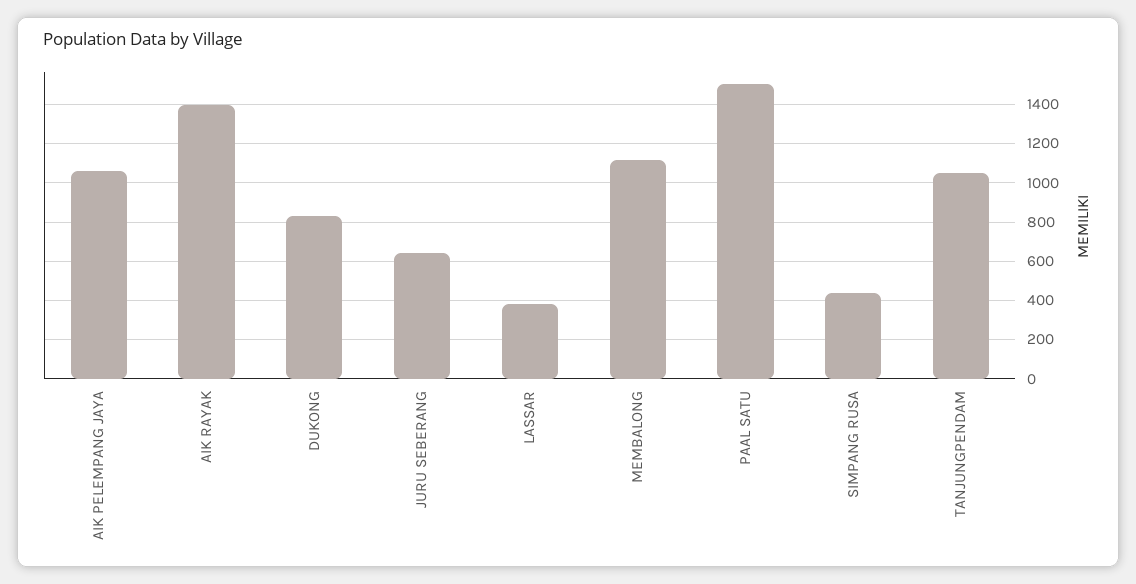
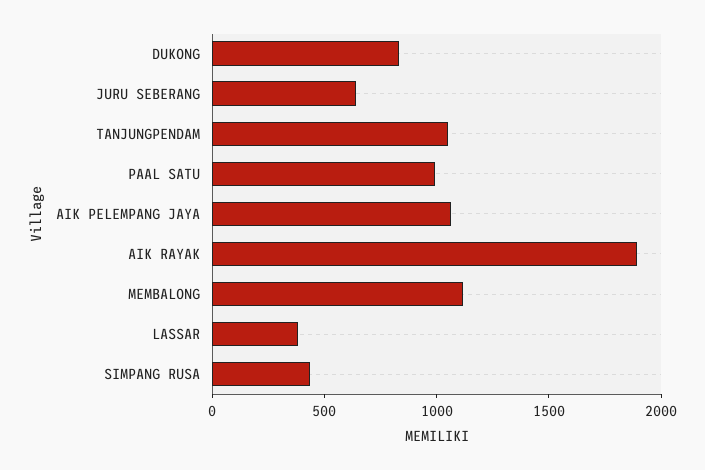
  {
    "AIK PELEMPANG JAYA": 1050,
-   "AIK RAYAK": 1400,
+   "AIK RAYAK": 1900,
    "DUKONG": 850,
    "JURU SEBERANG": 650,
    "LASSAR": 400,
    "MEMBALONG": 1100,
-   "PAAL SATU": 1500,
+   "PAAL SATU": 1000,
    "SIMPANG RUSA": 450,
    "TANJUNGPENDAM": 1050
  }

